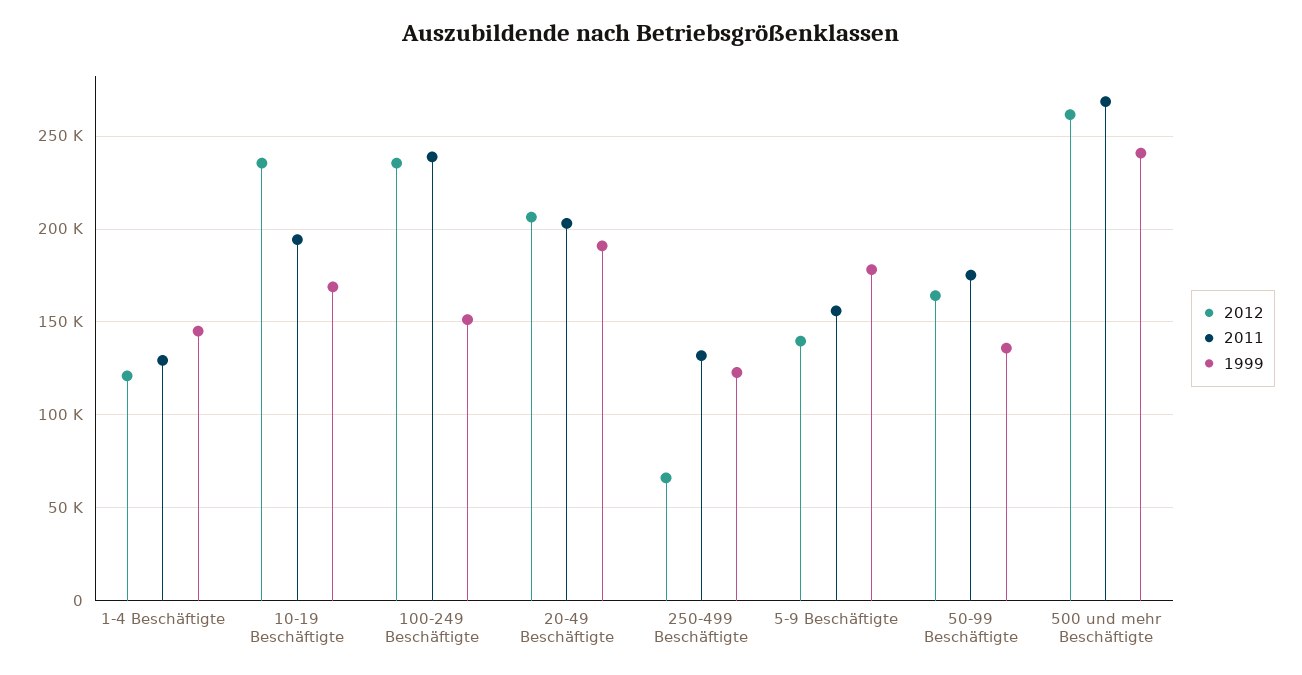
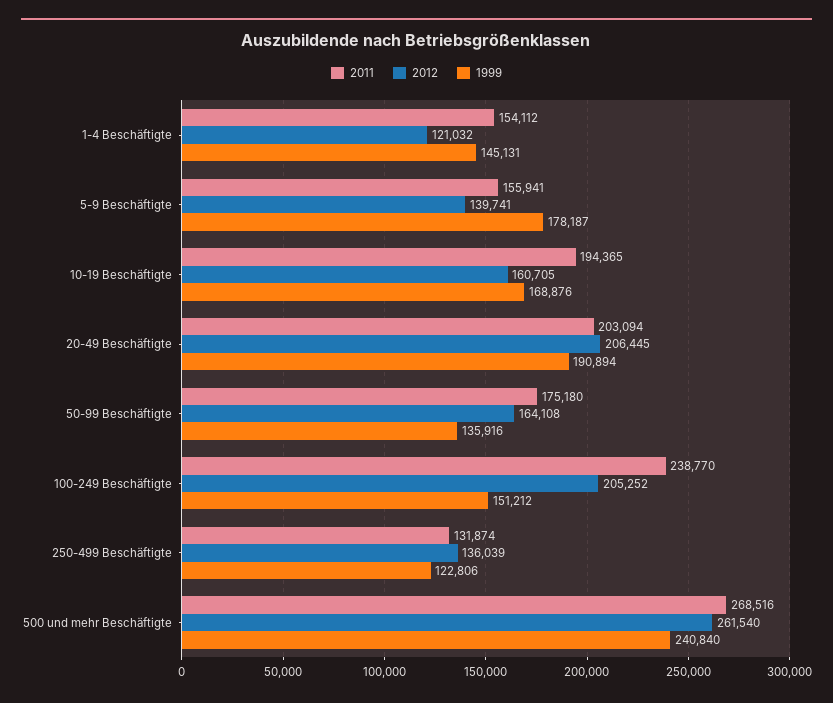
  {
    "2012": {
      "1-4 Beschäftigte": 121032,
-     "10-19 Beschäftigte": 235000,
+     "10-19 Beschäftigte": 160705,
-     "100-249 Beschäftigte": 235000,
+     "100-249 Beschäftigte": 205252,
      "20-49 Beschäftigte": 206445,
-     "250-499 Beschäftigte": 65000,
+     "250-499 Beschäftigte": 136039,
      "5-9 Beschäftigte": 139741,
      "50-99 Beschäftigte": 164108,
      "500 und mehr Beschäftigte": 261540
    },
    "2011": {
-     "1-4 Beschäftigte": 130000,
+     "1-4 Beschäftigte": 154112,
      "10-19 Beschäftigte": 194365,
      "100-249 Beschäftigte": 238770,
      "20-49 Beschäftigte": 203094,
      "250-499 Beschäftigte": 131874,
      "5-9 Beschäftigte": 155941,
      "50-99 Beschäftigte": 175180,
      "500 und mehr Beschäftigte": 268516
    },
    "1999": {
      "1-4 Beschäftigte": 145131,
      "10-19 Beschäftigte": 168876,
      "100-249 Beschäftigte": 151212,
      "20-49 Beschäftigte": 190894,
      "250-499 Beschäftigte": 122806,
      "5-9 Beschäftigte": 178187,
      "50-99 Beschäftigte": 135916,
      "500 und mehr Beschäftigte": 240840
    }
  }

